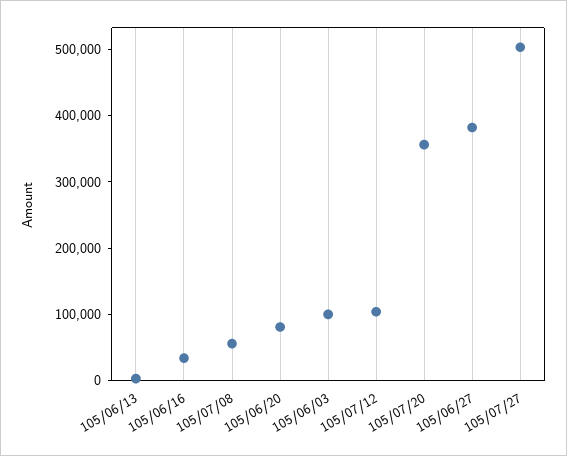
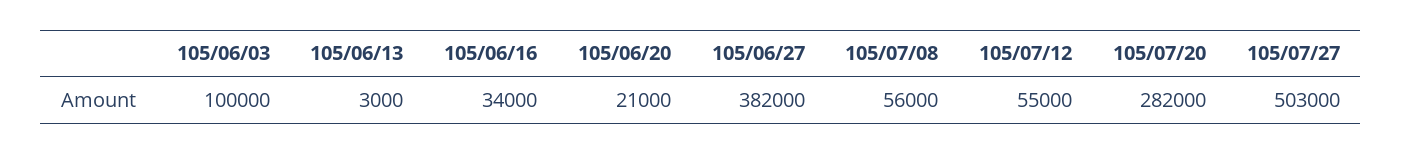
  {
    "105/06/13": 3000,
    "105/06/16": 34000,
    "105/07/08": 56000,
-   "105/06/20": 80000,
+   "105/06/20": 21000,
    "105/06/03": 100000,
-   "105/07/12": 100000,
+   "105/07/12": 55000,
-   "105/07/20": 360000,
+   "105/07/20": 282000,
    "105/06/27": 382000,
    "105/07/27": 503000
  }

